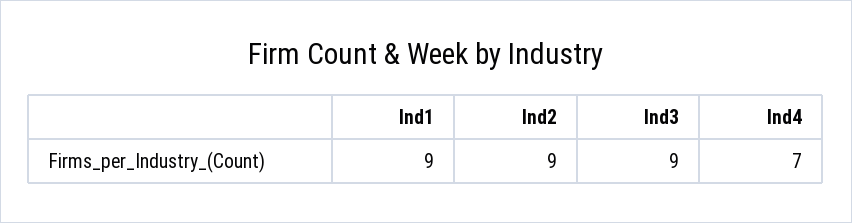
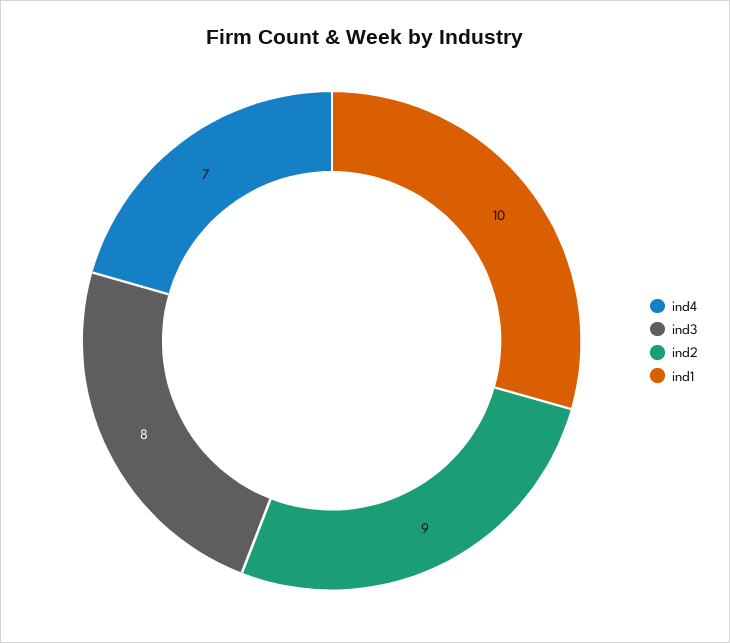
  {
-   "Ind1": 9,
+   "Ind1": 10,
    "Ind2": 9,
-   "Ind3": 9,
+   "Ind3": 8,
    "Ind4": 7
  }

